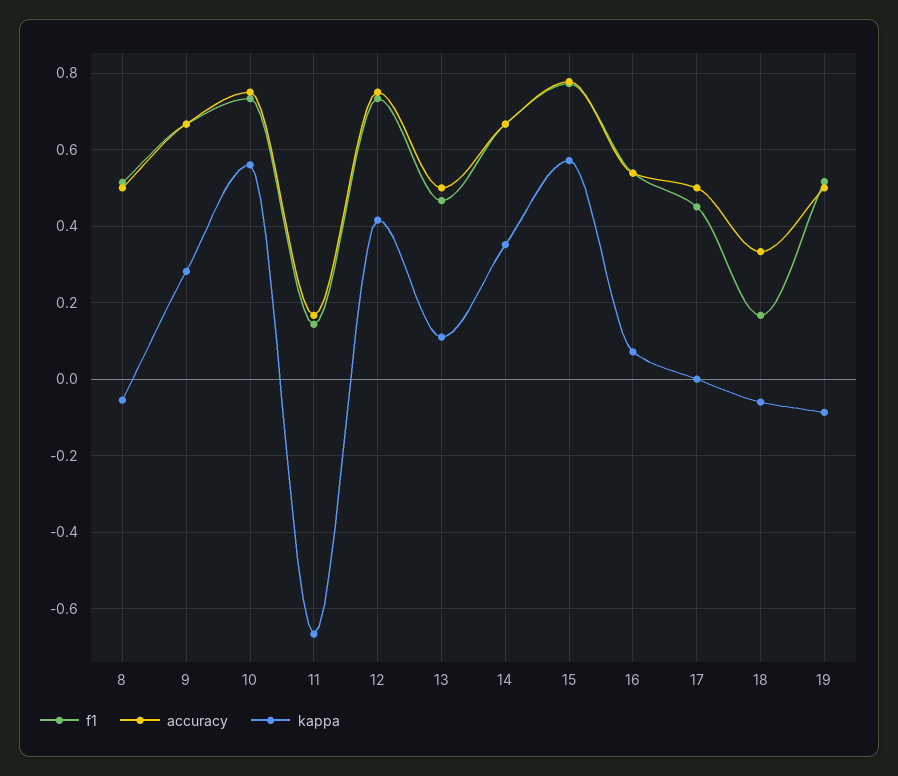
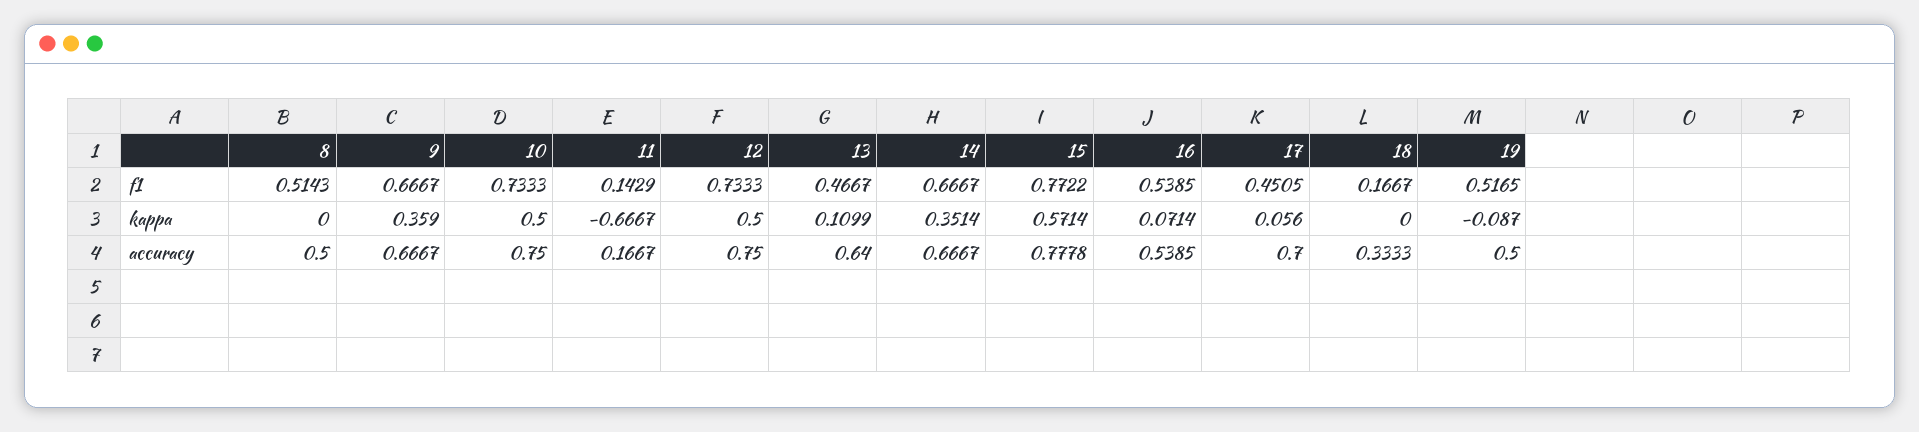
  {
    "f1": {
      "8": 0.5143,
      "9": 0.6667,
      "10": 0.7333,
      "11": 0.1429,
      "12": 0.7333,
      "13": 0.4667,
      "14": 0.6667,
      "15": 0.7722,
      "16": 0.5385,
      "17": 0.4505,
      "18": 0.1667,
      "19": 0.5165
    },
    "accuracy": {
      "8": 0.5,
      "9": 0.6667,
      "10": 0.75,
      "11": 0.1667,
      "12": 0.75,
-     "13": 0.5,
+     "13": 0.64,
      "14": 0.6667,
      "15": 0.7778,
      "16": 0.5385,
-     "17": 0.5,
+     "17": 0.7,
      "18": 0.3333,
      "19": 0.5
    },
    "kappa": {
-     "8": -0.06,
+     "8": 0,
-     "9": 0.28,
+     "9": 0.359,
-     "10": 0.56,
+     "10": 0.5,
      "11": -0.6667,
-     "12": 0.42,
+     "12": 0.5,
      "13": 0.1099,
      "14": 0.3514,
      "15": 0.5714,
      "16": 0.0714,
-     "17": 0,
+     "17": 0.056,
-     "18": -0.06,
+     "18": 0,
      "19": -0.087
    }
  }

